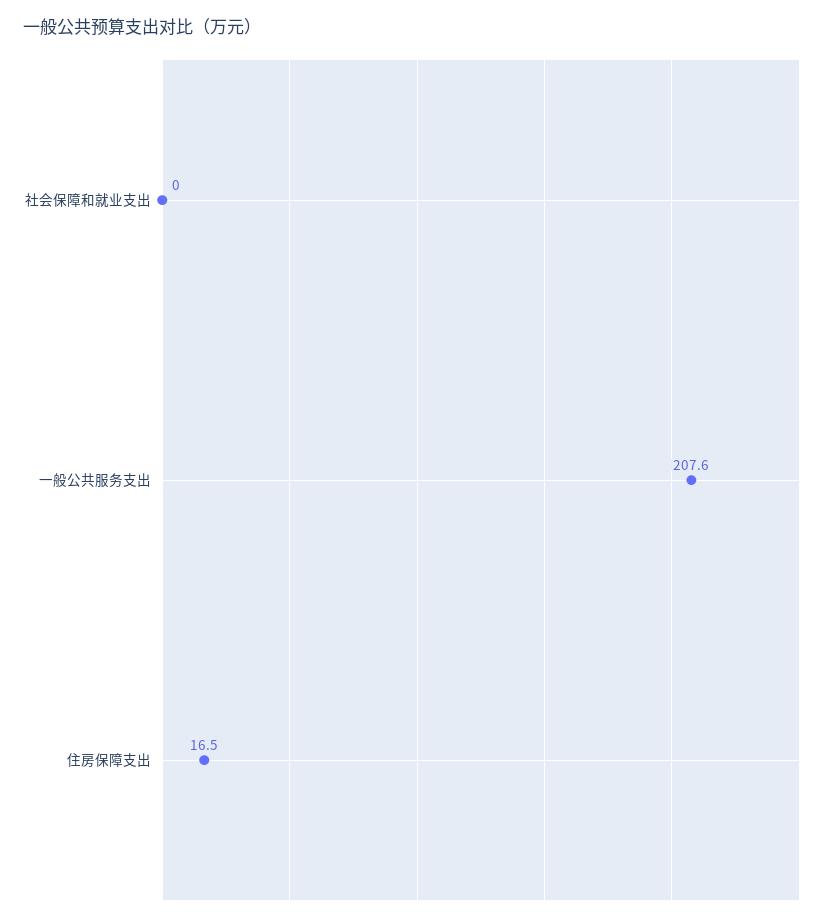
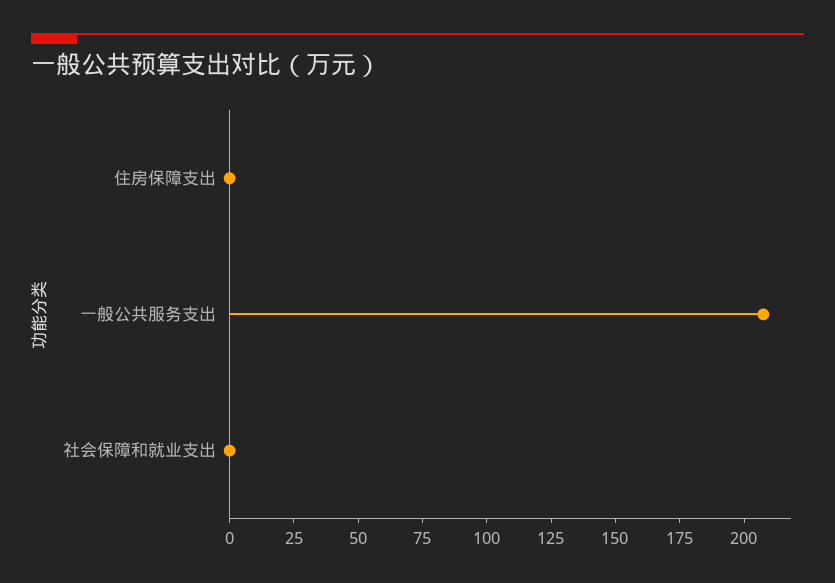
  {
    "社会保障和就业支出": 0,
    "一般公共服务支出": 207.6,
-   "住房保障支出": 16.5
+   "住房保障支出": 0
  }

